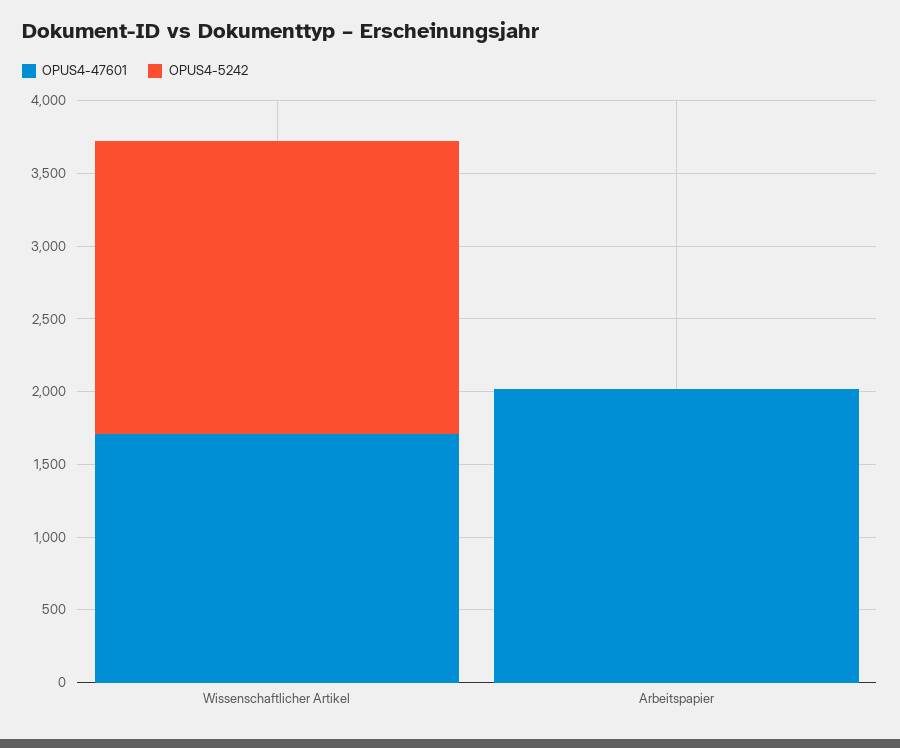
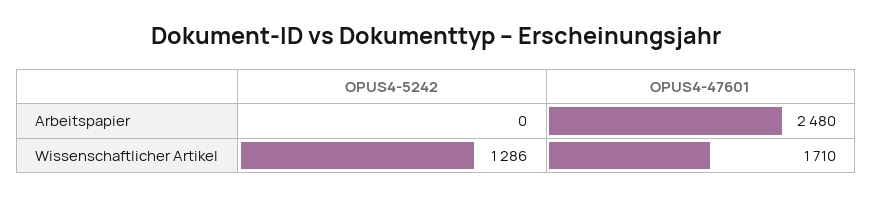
  {
    "OPUS4-47601": {
      "Wissenschaftlicher Artikel": 1710,
-     "Arbeitspapier": 2000
+     "Arbeitspapier": 2480
    },
    "OPUS4-5242": {
-     "Wissenschaftlicher Artikel": 2000,
+     "Wissenschaftlicher Artikel": 1286,
      "Arbeitspapier": 0
    }
  }

